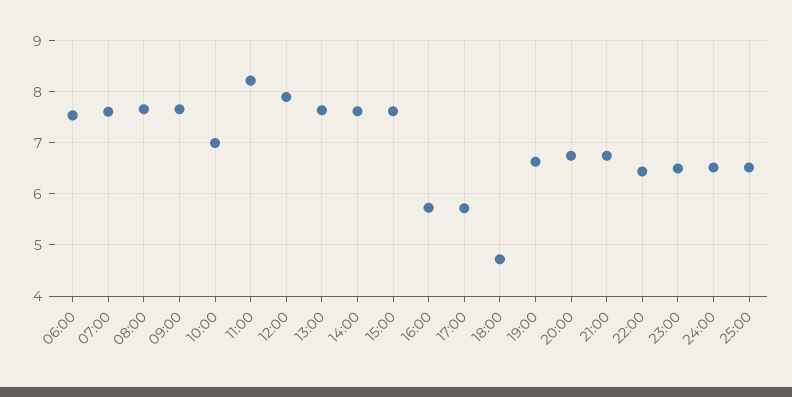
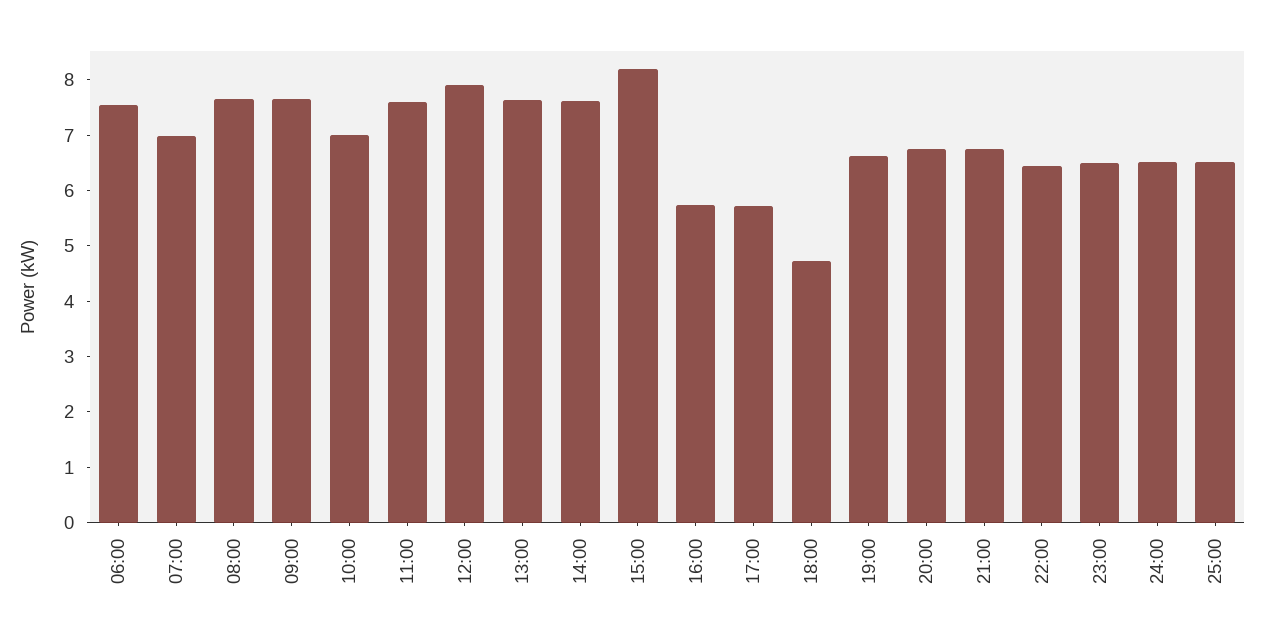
  {
    "06:00": 7.6,
-   "07:00": 7.6,
+   "07:00": 7,
    "08:00": 7.6,
    "09:00": 7.6,
    "10:00": 7,
-   "11:00": 8.2,
+   "11:00": 7.6,
    "12:00": 8,
    "13:00": 7.6,
    "14:00": 7.6,
-   "15:00": 7.6,
+   "15:00": 8.2,
    "16:00": 5.8,
    "17:00": 5.8,
    "18:00": 4.8,
    "19:00": 6.6,
    "20:00": 6.8,
    "21:00": 6.8,
    "22:00": 6.4,
    "23:00": 6.6,
    "24:00": 6.6,
    "25:00": 6.6
  }

